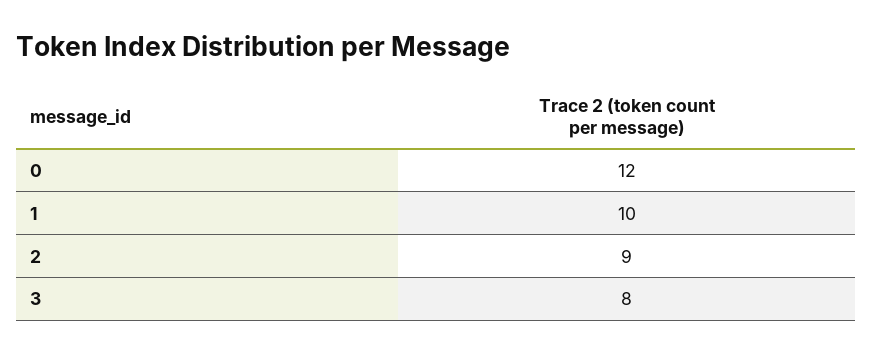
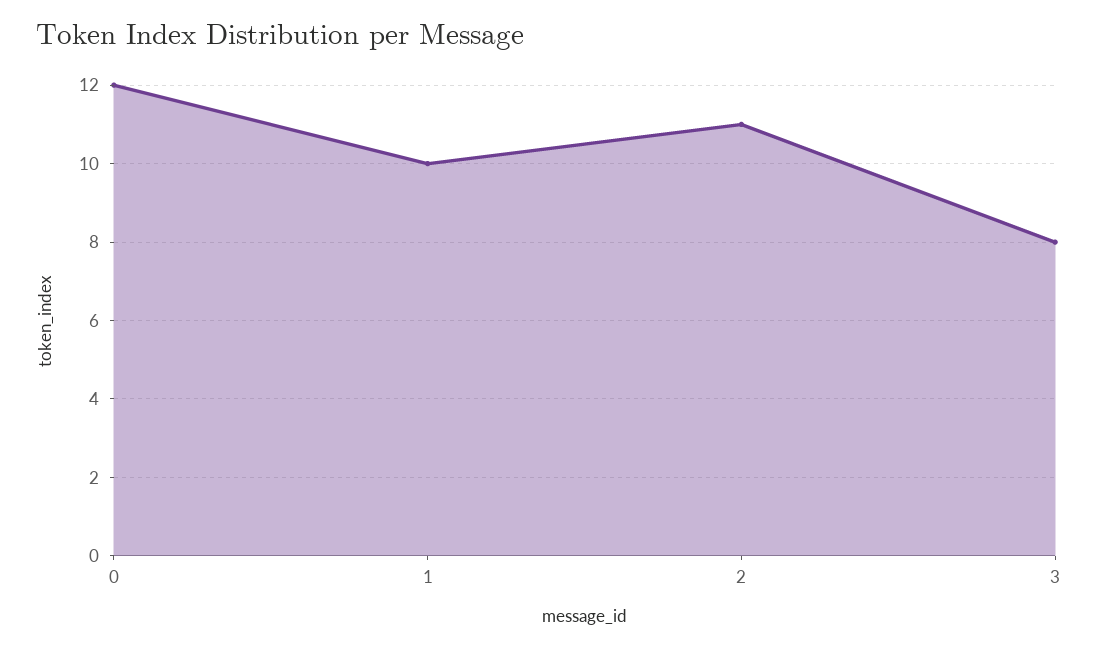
  {
    "0": 12,
    "1": 10,
-   "2": 9,
+   "2": 11,
    "3": 8
  }

